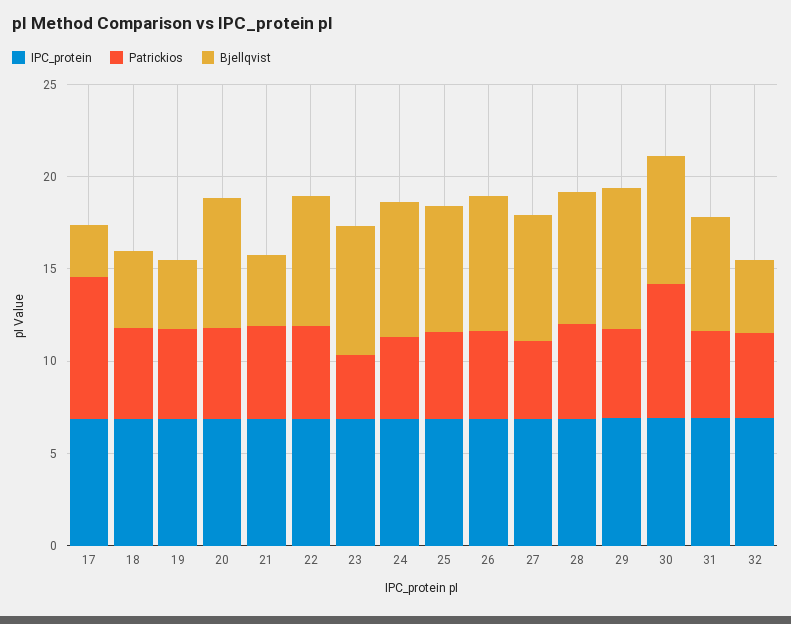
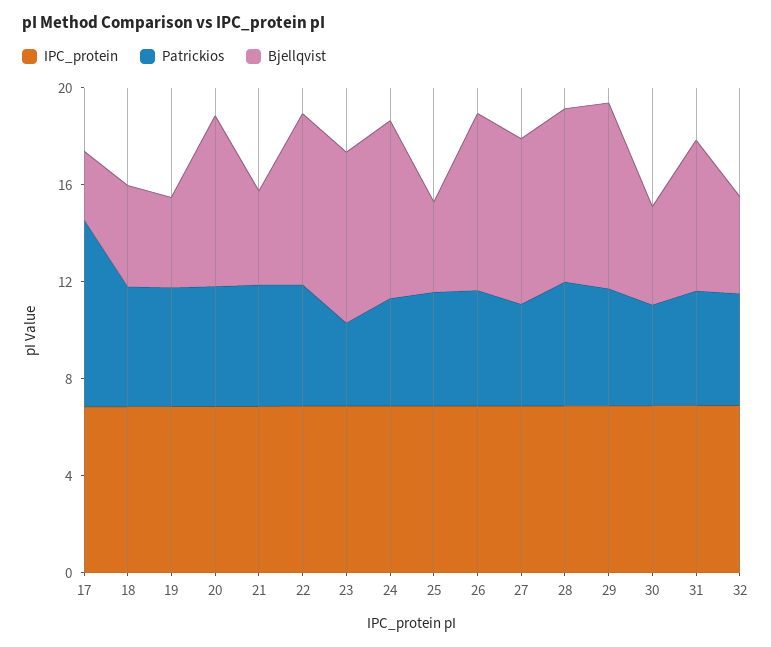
  {
    "IPC_protein": {
      "17": 7,
      "18": 7,
      "19": 7,
      "20": 7,
      "21": 7,
      "22": 7,
      "23": 7,
      "24": 7,
      "25": 7,
      "26": 7,
      "27": 7,
      "28": 7,
      "29": 7,
      "30": 7,
      "31": 7,
      "32": 7
    },
    "Patrickios": {
      "17": 8,
      "18": 5,
      "19": 5,
      "20": 5,
      "21": 5,
      "22": 5,
      "23": 3,
      "24": 4,
      "25": 5,
      "26": 5,
      "27": 4,
      "28": 5,
      "29": 5,
-     "30": 7,
+     "30": 4,
      "31": 5,
      "32": 5
    },
    "Bjellqvist": {
      "17": 3,
      "18": 4,
      "19": 4,
      "20": 7,
      "21": 4,
      "22": 7,
      "23": 7,
      "24": 7,
-     "25": 7,
+     "25": 4,
      "26": 7,
      "27": 7,
      "28": 7,
      "29": 8,
-     "30": 7,
+     "30": 4,
      "31": 6,
      "32": 4
    }
  }

